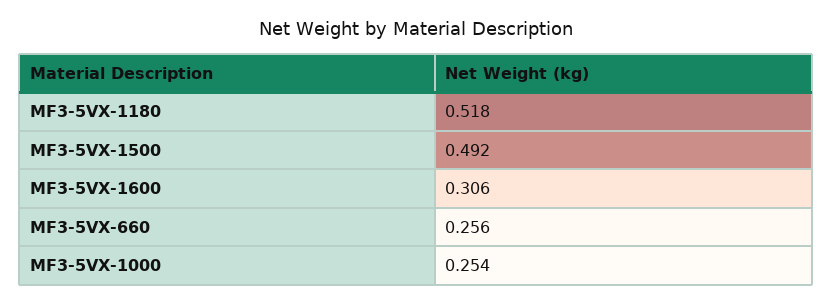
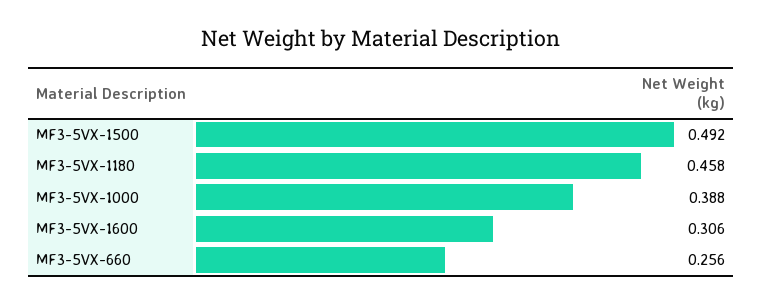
  {
-   "MF3-5VX-1180": 0.518,
+   "MF3-5VX-1180": 0.458,
    "MF3-5VX-1500": 0.492,
    "MF3-5VX-1600": 0.306,
    "MF3-5VX-660": 0.256,
-   "MF3-5VX-1000": 0.254
+   "MF3-5VX-1000": 0.388
  }

